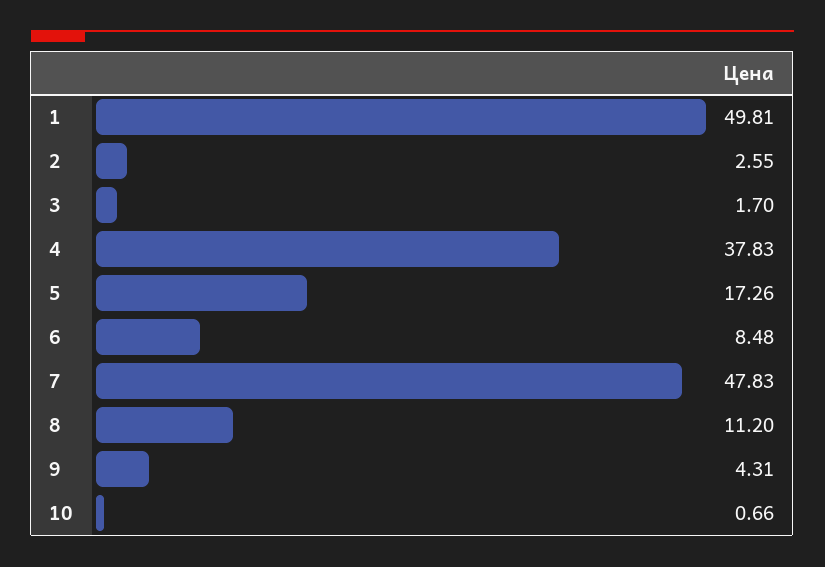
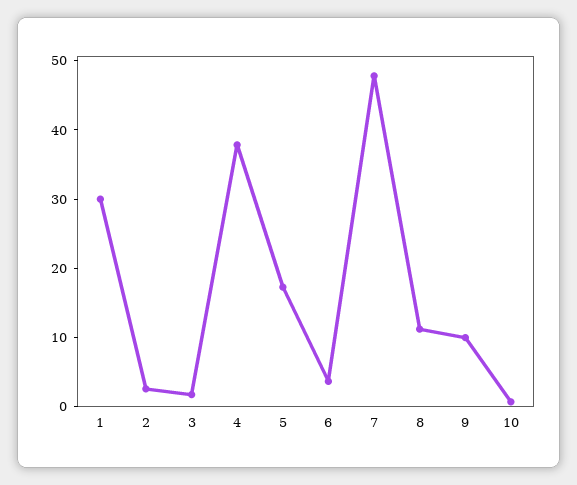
  {
-   "1": 49.81,
+   "1": 30,
    "2": 2.55,
    "3": 1.7,
    "4": 37.83,
    "5": 17.26,
-   "6": 8.48,
+   "6": 4,
    "7": 47.83,
    "8": 11.2,
-   "9": 4.31,
+   "9": 10,
    "10": 0.66
  }

